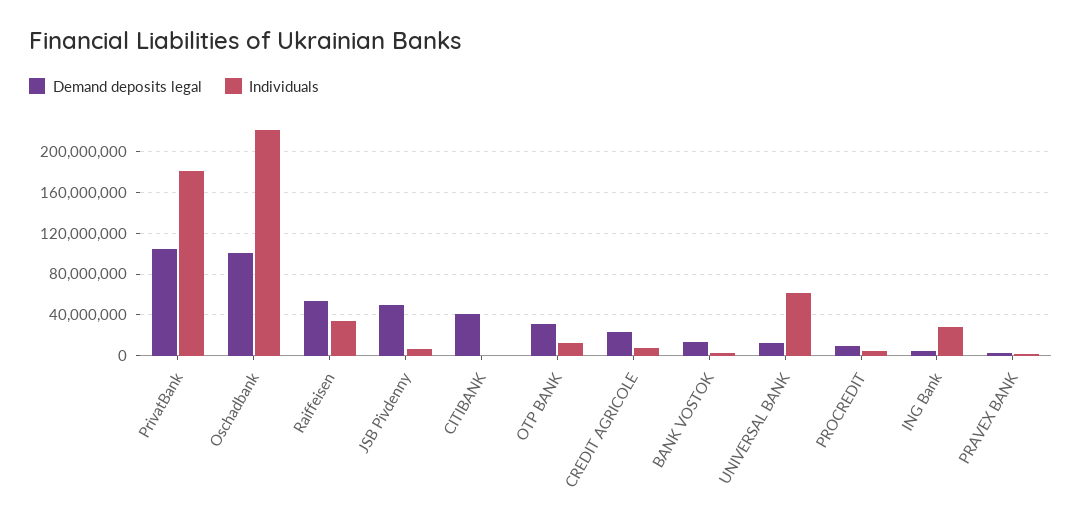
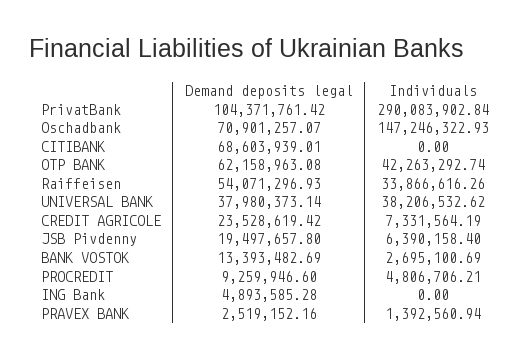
  {
    "Demand deposits legal": {
      "PrivatBank": 104371761.42,
-     "Oschadbank": 100000000,
+     "Oschadbank": 70901257.07,
      "Raiffeisen": 54071296.93,
-     "JSB Pivdenny": 50000000,
+     "JSB Pivdenny": 19497657.8,
-     "CITIBANK": 40000000,
+     "CITIBANK": 68603939.01,
-     "OTP BANK": 30000000,
+     "OTP BANK": 62158963.08,
      "CREDIT AGRICOLE": 23528619.42,
      "BANK VOSTOK": 13393482.69,
-     "UNIVERSAL BANK": 10000000,
+     "UNIVERSAL BANK": 37980373.14,
      "PROCREDIT": 9259946.6,
      "ING Bank": 4893585.28,
      "PRAVEX BANK": 2519152.16
    },
    "Individuals": {
-     "PrivatBank": 180000000,
+     "PrivatBank": 290083902.84,
-     "Oschadbank": 220000000,
+     "Oschadbank": 147246322.93,
      "Raiffeisen": 33866616.26,
      "JSB Pivdenny": 6390158.4,
      "CITIBANK": 0,
-     "OTP BANK": 10000000,
+     "OTP BANK": 42263292.74,
      "CREDIT AGRICOLE": 7331564.19,
      "BANK VOSTOK": 2695100.69,
-     "UNIVERSAL BANK": 60000000,
+     "UNIVERSAL BANK": 38206532.62,
      "PROCREDIT": 4806706.21,
-     "ING Bank": 30000000,
+     "ING Bank": 0,
      "PRAVEX BANK": 1392560.94
    }
  }

